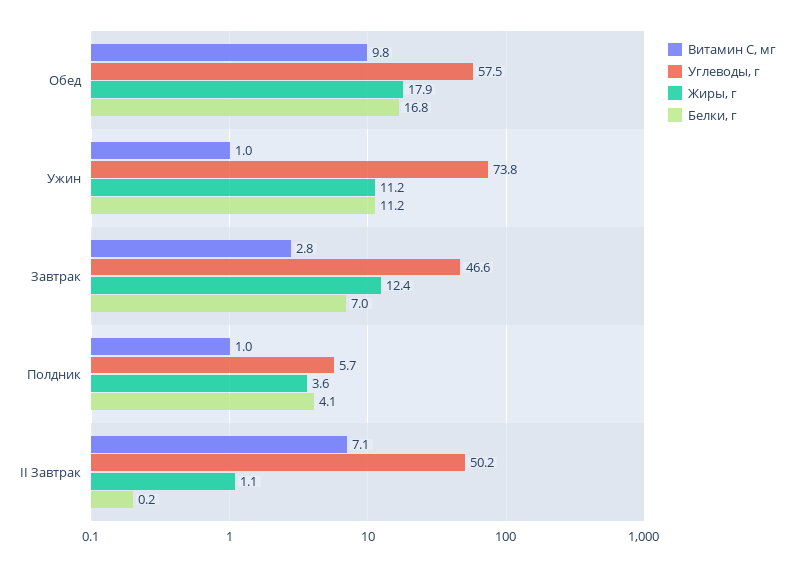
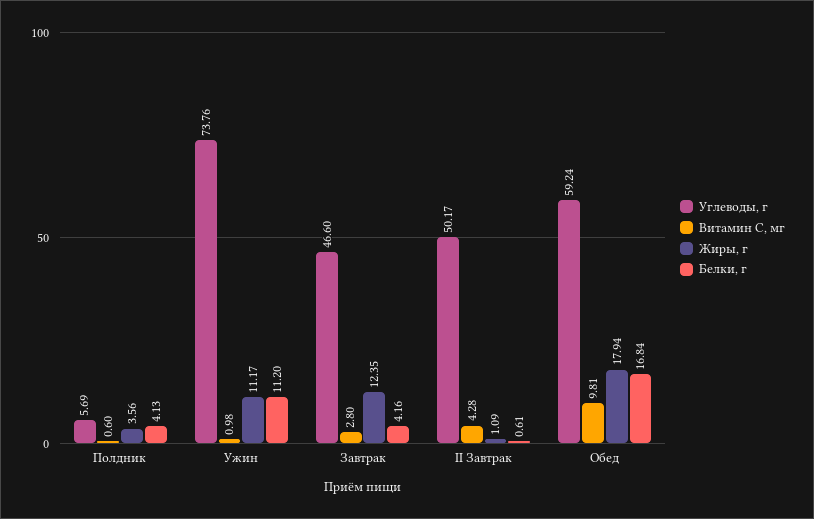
  {
    "Витамин С, мг": {
      "Обед": 9.81,
      "Ужин": 0.98,
      "Завтрак": 2.8,
-     "Полдник": 1,
+     "Полдник": 0.6,
-     "II Завтрак": 7.1
+     "II Завтрак": 4.28
    },
    "Углеводы, г": {
-     "Обед": 57.5,
+     "Обед": 59.24,
      "Ужин": 73.76,
      "Завтрак": 46.6,
      "Полдник": 5.69,
      "II Завтрак": 50.17
    },
    "Жиры, г": {
      "Обед": 17.94,
      "Ужин": 11.17,
      "Завтрак": 12.35,
      "Полдник": 3.56,
      "II Завтрак": 1.09
    },
    "Белки, г": {
      "Обед": 16.84,
      "Ужин": 11.2,
-     "Завтрак": 7,
+     "Завтрак": 4.16,
      "Полдник": 4.13,
-     "II Завтрак": 0.2
+     "II Завтрак": 0.61
    }
  }

